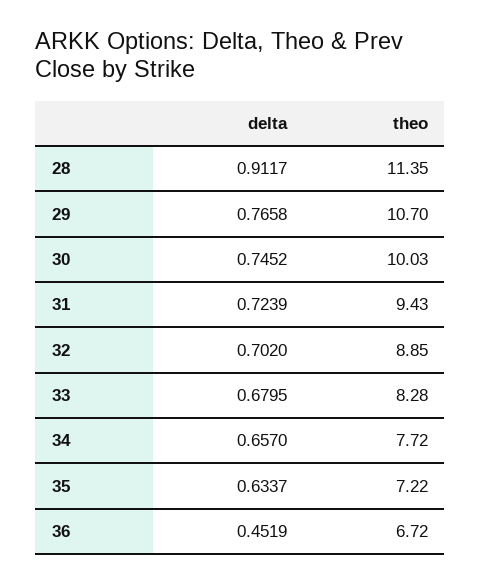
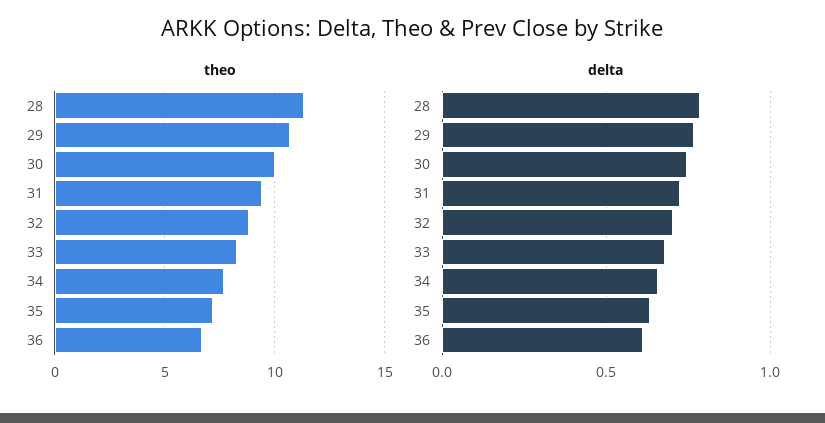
  {
    "delta": {
-     "28": 0.9117,
+     "28": 0.8,
      "29": 0.7658,
      "30": 0.7452,
      "31": 0.7239,
      "32": 0.702,
      "33": 0.6795,
      "34": 0.657,
      "35": 0.6337,
-     "36": 0.4519
+     "36": 0.6
    },
    "theo": {
      "28": 11.35,
      "29": 10.7,
      "30": 10.03,
      "31": 9.43,
      "32": 8.85,
      "33": 8.28,
      "34": 7.72,
      "35": 7.22,
      "36": 6.72
    }
  }

